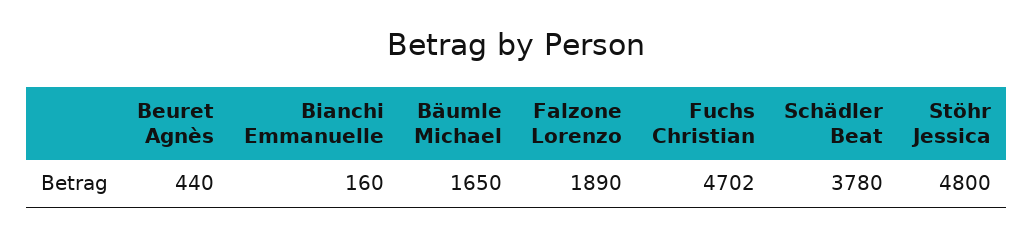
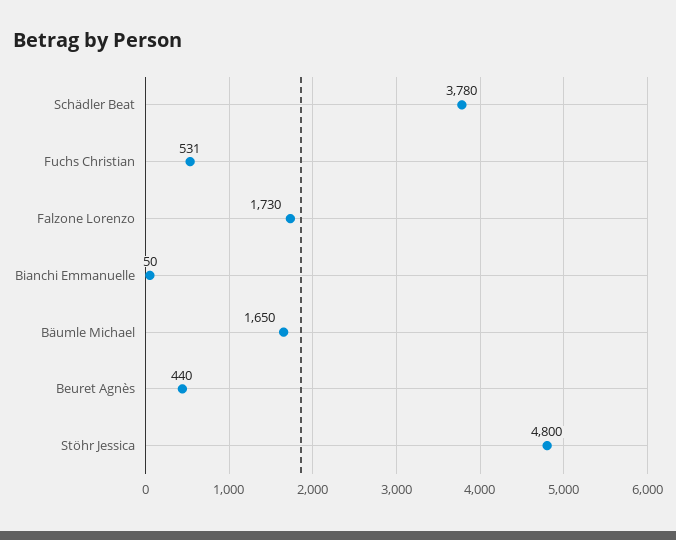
  {
    "Beuret Agnès": 440,
-   "Bianchi Emmanuelle": 160,
+   "Bianchi Emmanuelle": 50,
    "Bäumle Michael": 1650,
-   "Falzone Lorenzo": 1890,
+   "Falzone Lorenzo": 1730,
-   "Fuchs Christian": 4702,
+   "Fuchs Christian": 531,
    "Schädler Beat": 3780,
    "Stöhr Jessica": 4800
  }

